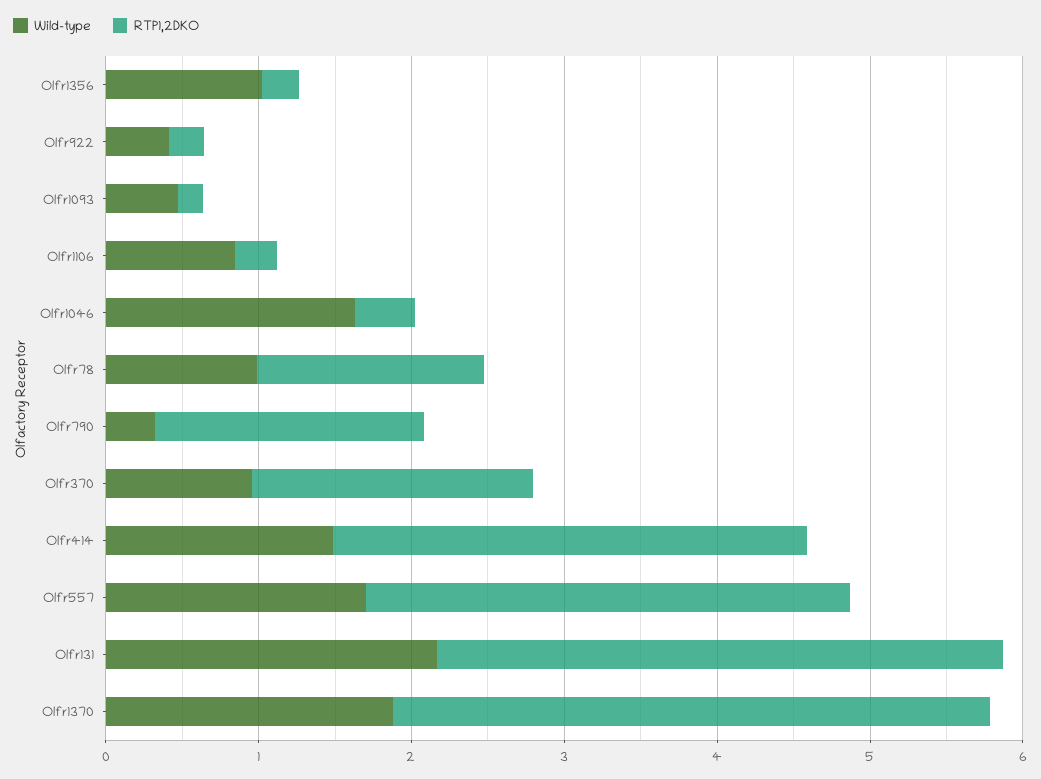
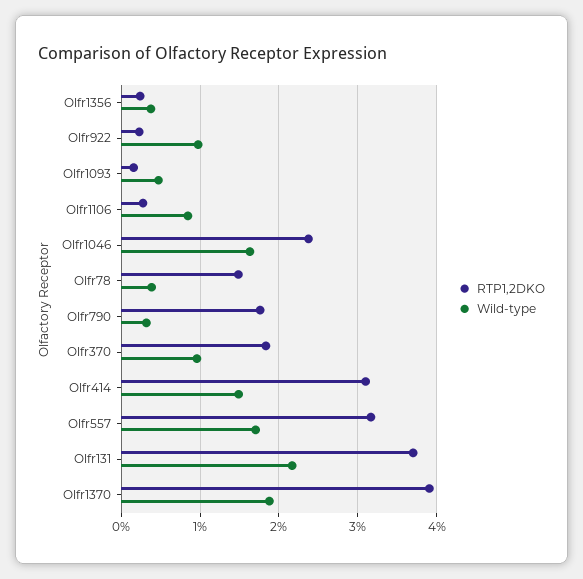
  {
    "Wild-type": {
-     "Olfr1356": 1,
+     "Olfr1356": 0.4,
-     "Olfr922": 0.4,
+     "Olfr922": 1,
      "Olfr1093": 0.5,
      "Olfr1106": 0.8,
      "Olfr1046": 1.6,
-     "Olfr78": 1,
+     "Olfr78": 0.4,
      "Olfr790": 0.3,
      "Olfr370": 1,
      "Olfr414": 1.5,
      "Olfr557": 1.7,
      "Olfr131": 2.2,
      "Olfr1370": 1.9
    },
    "RTP1,2DKO": {
      "Olfr1356": 0.2,
      "Olfr922": 0.2,
      "Olfr1093": 0.2,
      "Olfr1106": 0.3,
-     "Olfr1046": 0.4,
+     "Olfr1046": 2.4,
      "Olfr78": 1.5,
      "Olfr790": 1.8,
      "Olfr370": 1.8,
      "Olfr414": 3.1,
      "Olfr557": 3.2,
      "Olfr131": 3.7,
      "Olfr1370": 3.9
    }
  }

